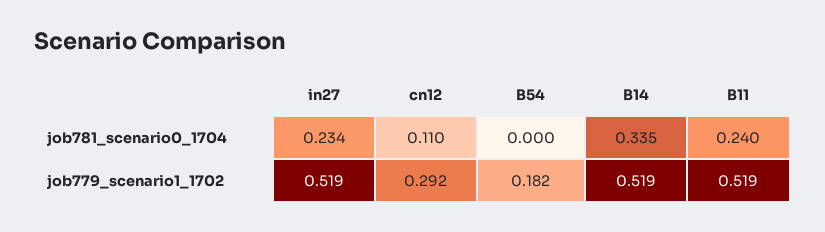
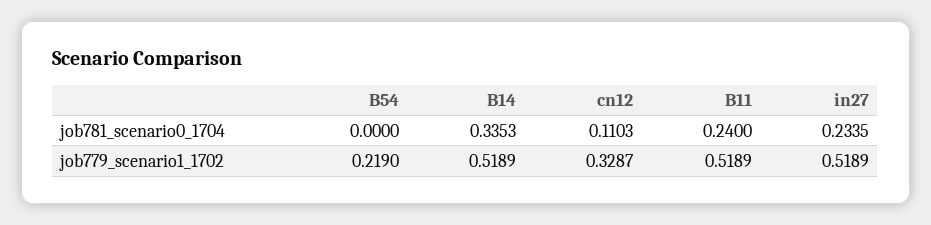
  {
    "in27": {
      "job781_scenario0_1704": 0.2335,
      "job779_scenario1_1702": 0.5189
    },
    "cn12": {
      "job781_scenario0_1704": 0.1103,
-     "job779_scenario1_1702": 0.292
+     "job779_scenario1_1702": 0.3287
    },
    "B54": {
      "job781_scenario0_1704": 0,
-     "job779_scenario1_1702": 0.182
+     "job779_scenario1_1702": 0.219
    },
    "B14": {
      "job781_scenario0_1704": 0.3353,
      "job779_scenario1_1702": 0.5189
    },
    "B11": {
      "job781_scenario0_1704": 0.24,
      "job779_scenario1_1702": 0.5189
    }
  }

